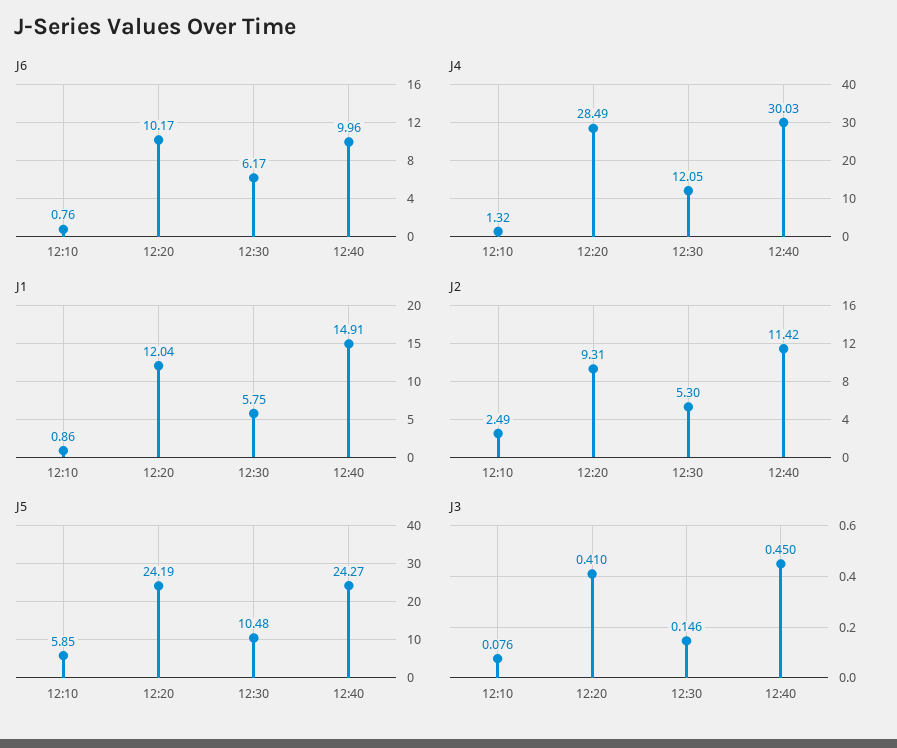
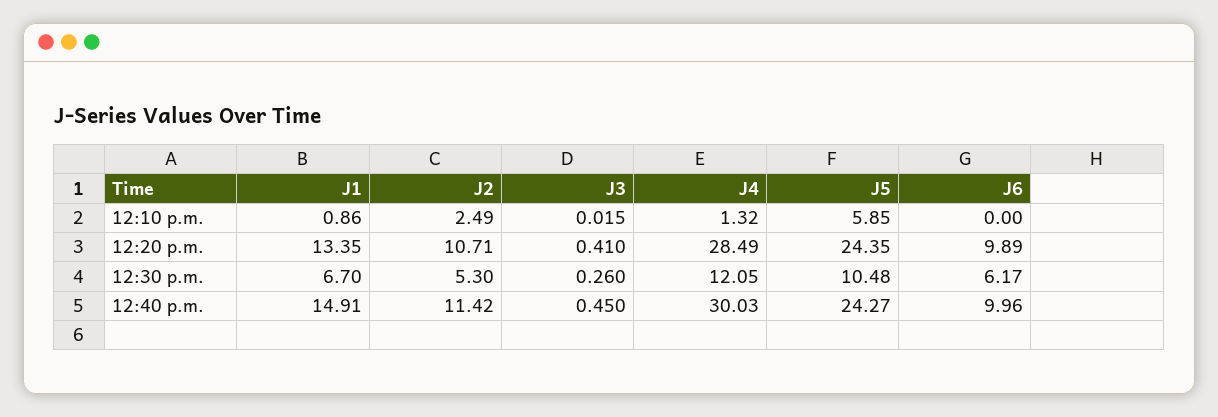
  {
    "J6": {
-     "12:10": 0.76,
+     "12:10": 0,
-     "12:20": 10.17,
+     "12:20": 9.89,
      "12:30": 6.17,
      "12:40": 9.96
    },
    "J4": {
      "12:10": 1.32,
      "12:20": 28.49,
      "12:30": 12.05,
      "12:40": 30.03
    },
    "J1": {
      "12:10": 0.86,
-     "12:20": 12.04,
+     "12:20": 13.35,
-     "12:30": 5.75,
+     "12:30": 6.7,
      "12:40": 14.91
    },
    "J2": {
      "12:10": 2.49,
-     "12:20": 9.31,
+     "12:20": 10.71,
      "12:30": 5.3,
      "12:40": 11.42
    },
    "J5": {
      "12:10": 5.85,
-     "12:20": 24.19,
+     "12:20": 24.35,
      "12:30": 10.48,
      "12:40": 24.27
    },
    "J3": {
-     "12:10": 0.076,
+     "12:10": 0.015,
      "12:20": 0.41,
-     "12:30": 0.146,
+     "12:30": 0.26,
      "12:40": 0.45
    }
  }

